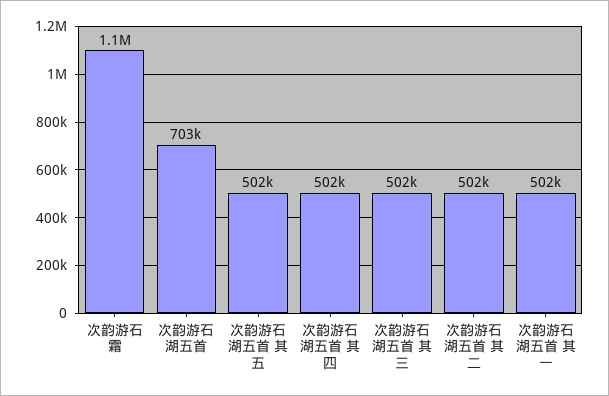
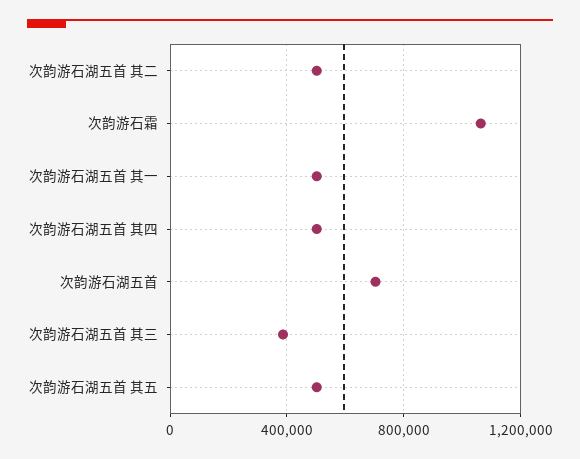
  {
    "次韵游石霜": 1100000,
    "次韵游石湖五首": 703000,
    "次韵游石湖五首 其五": 502000,
    "次韵游石湖五首 其四": 502000,
-   "次韵游石湖五首 其三": 502000,
+   "次韵游石湖五首 其三": 400000,
    "次韵游石湖五首 其二": 502000,
    "次韵游石湖五首 其一": 502000
  }

